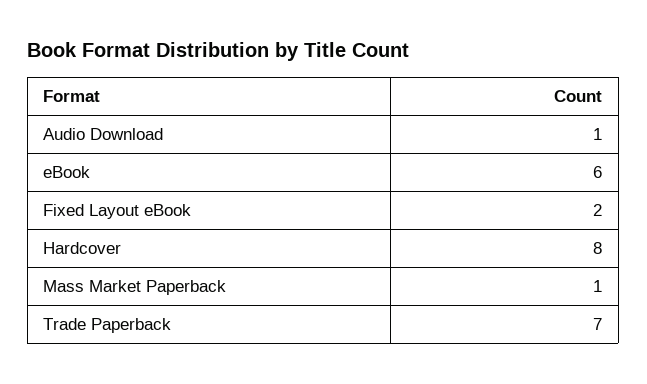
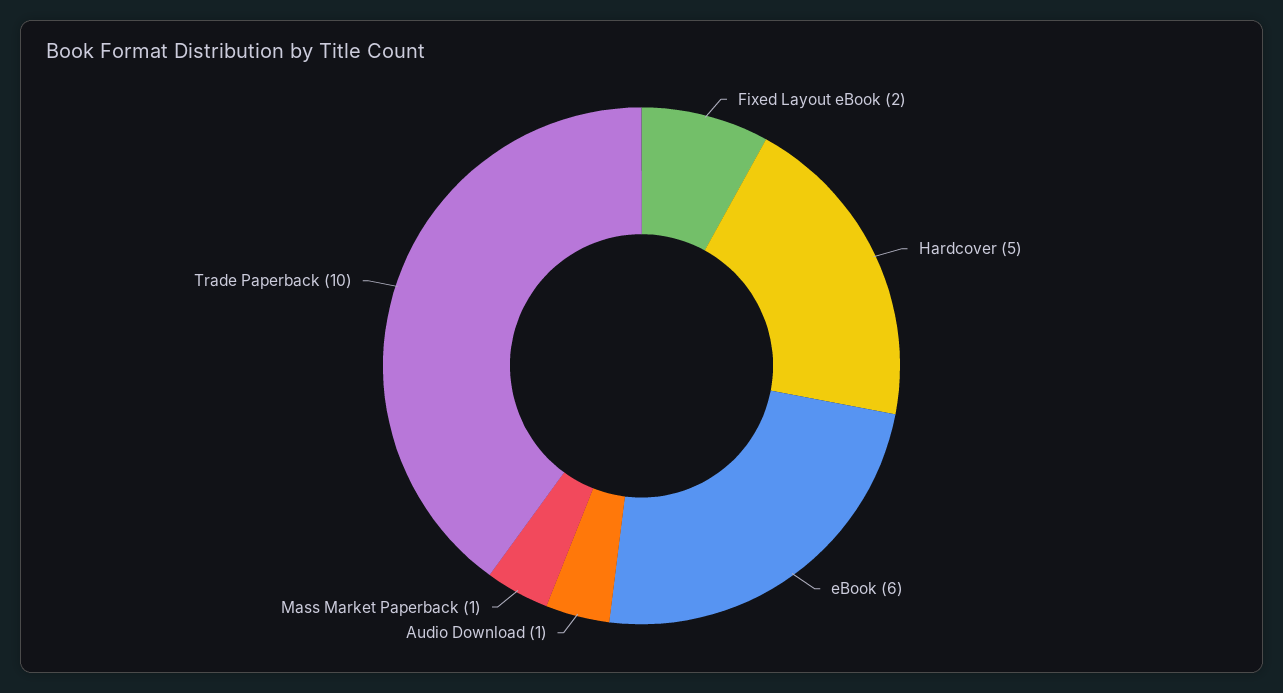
  {
    "Audio Download": 1,
    "eBook": 6,
    "Fixed Layout eBook": 2,
-   "Hardcover": 8,
+   "Hardcover": 5,
    "Mass Market Paperback": 1,
-   "Trade Paperback": 7
+   "Trade Paperback": 10
  }

